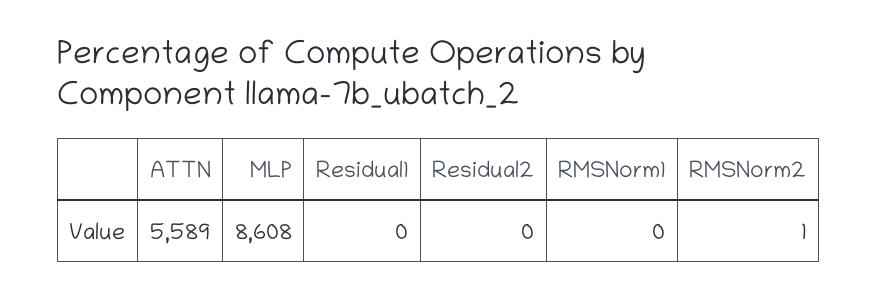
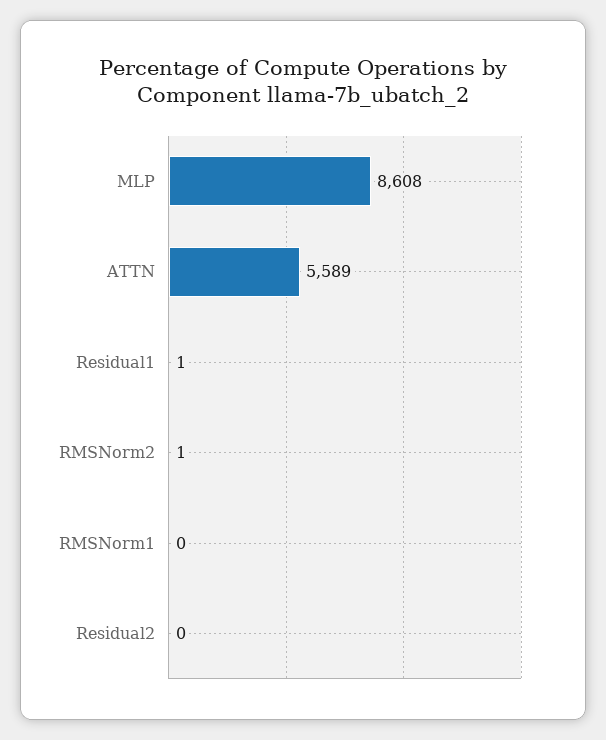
  {
    "ATTN": 5589,
    "MLP": 8608,
-   "Residual1": 0,
+   "Residual1": 1,
    "Residual2": 0,
    "RMSNorm1": 0,
    "RMSNorm2": 1
  }

